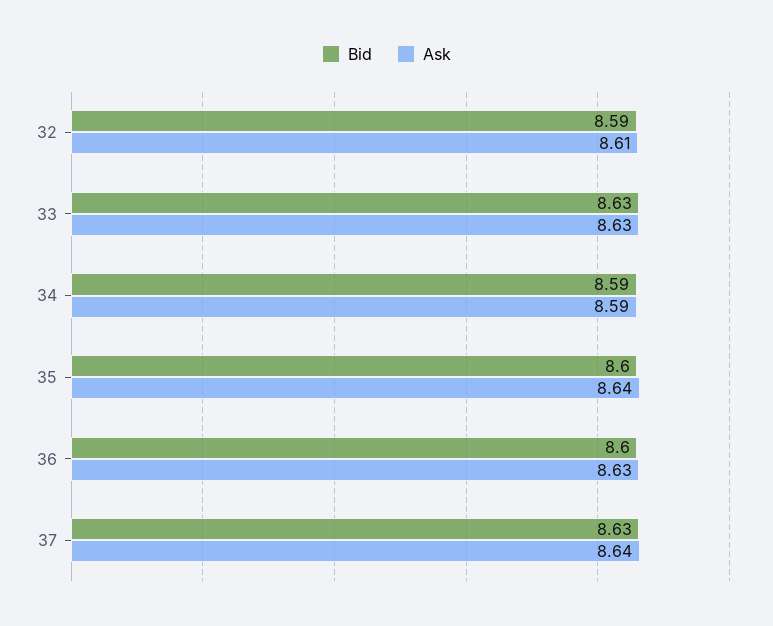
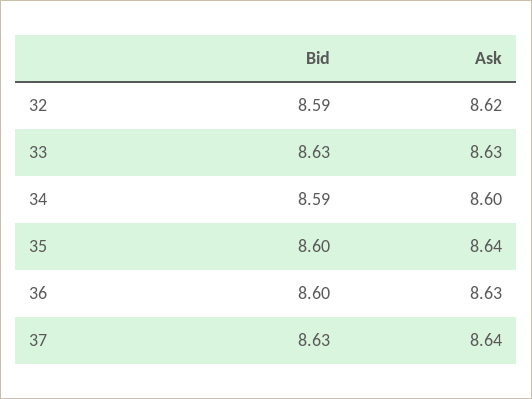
  {
    "Bid": {
      "32": 8.59,
      "33": 8.63,
      "34": 8.59,
      "35": 8.6,
      "36": 8.6,
      "37": 8.63
    },
    "Ask": {
-     "32": 8.61,
+     "32": 8.62,
      "33": 8.63,
-     "34": 8.59,
+     "34": 8.6,
      "35": 8.64,
      "36": 8.63,
      "37": 8.64
    }
  }

